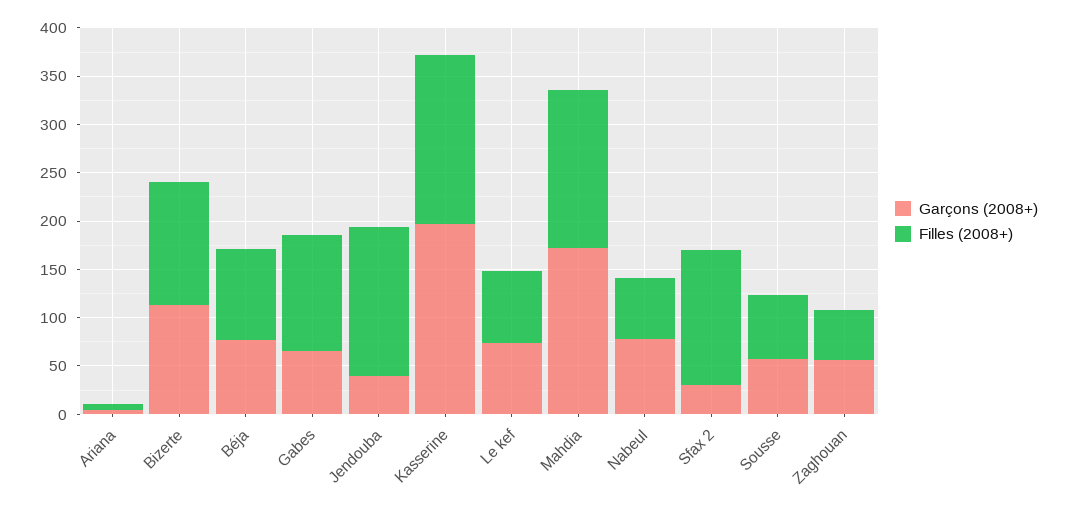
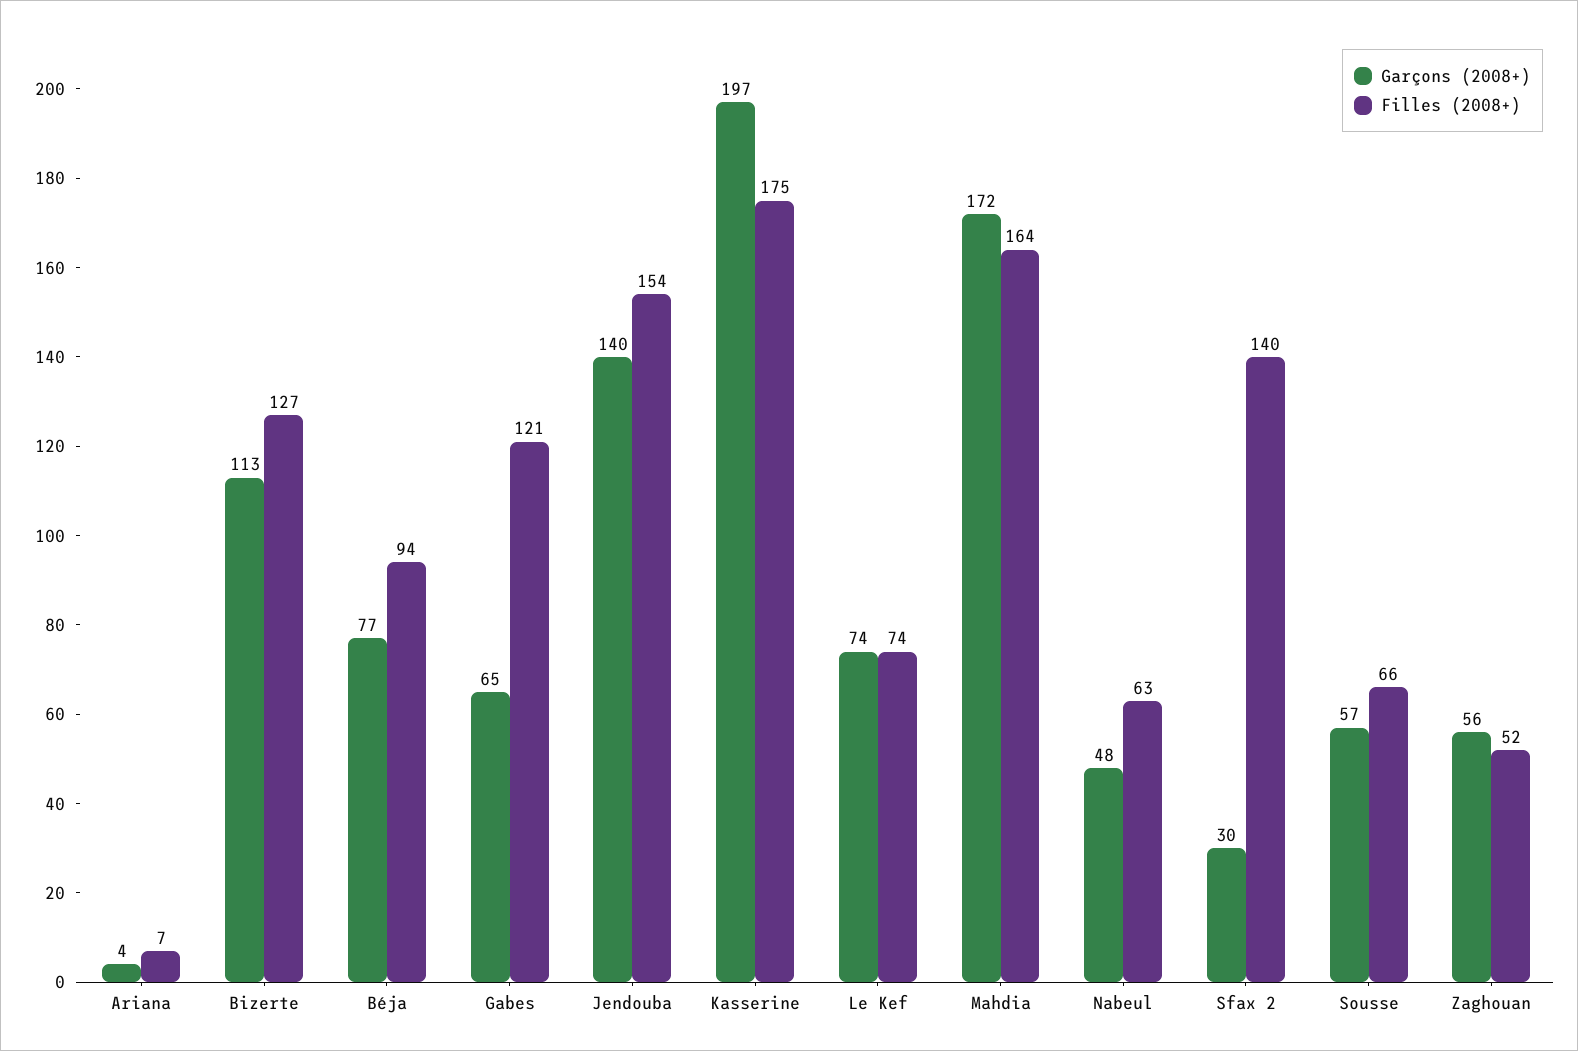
  {
    "Garçons (2008+)": {
      "Ariana": 4,
      "Bizerte": 113,
      "Béja": 77,
      "Gabes": 65,
-     "Jendouba": 40,
+     "Jendouba": 140,
      "Kasserine": 197,
      "Le kef": 74,
      "Mahdia": 172,
-     "Nabeul": 80,
+     "Nabeul": 48,
      "Sfax 2": 30,
      "Sousse": 57,
      "Zaghouan": 56
    },
    "Filles (2008+)": {
      "Ariana": 7,
      "Bizerte": 127,
      "Béja": 94,
      "Gabes": 121,
      "Jendouba": 154,
      "Kasserine": 175,
      "Le kef": 74,
      "Mahdia": 164,
      "Nabeul": 63,
      "Sfax 2": 140,
      "Sousse": 66,
      "Zaghouan": 52
    }
  }

